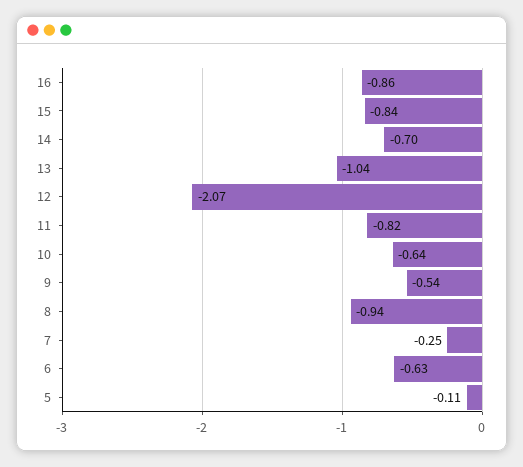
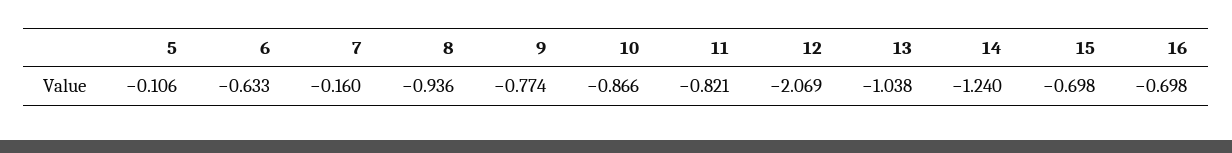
  {
-   "16": -0.86,
+   "16": -0.698,
-   "15": -0.84,
+   "15": -0.698,
-   "14": -0.7,
+   "14": -1.24,
    "13": -1.038,
    "12": -2.069,
    "11": -0.821,
-   "10": -0.64,
+   "10": -0.866,
-   "9": -0.54,
+   "9": -0.774,
    "8": -0.936,
-   "7": -0.25,
+   "7": -0.16,
    "6": -0.633,
    "5": -0.106
  }

